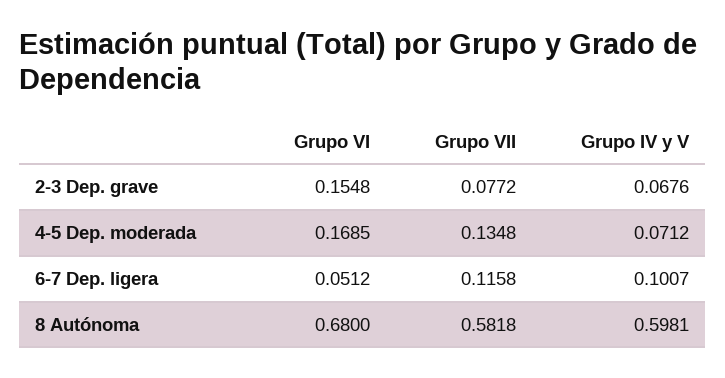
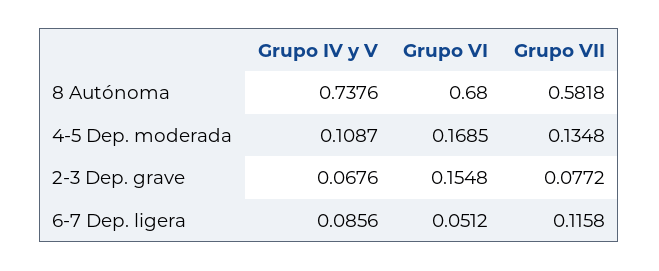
  {
    "Grupo VI": {
      "2-3 Dep. grave": 0.1548,
      "4-5 Dep. moderada": 0.1685,
      "6-7 Dep. ligera": 0.0512,
      "8 Autónoma": 0.68
    },
    "Grupo VII": {
      "2-3 Dep. grave": 0.0772,
      "4-5 Dep. moderada": 0.1348,
      "6-7 Dep. ligera": 0.1158,
      "8 Autónoma": 0.5818
    },
    "Grupo IV y V": {
      "2-3 Dep. grave": 0.0676,
-     "4-5 Dep. moderada": 0.0712,
+     "4-5 Dep. moderada": 0.1087,
-     "6-7 Dep. ligera": 0.1007,
+     "6-7 Dep. ligera": 0.0856,
-     "8 Autónoma": 0.5981
+     "8 Autónoma": 0.7376
    }
  }

